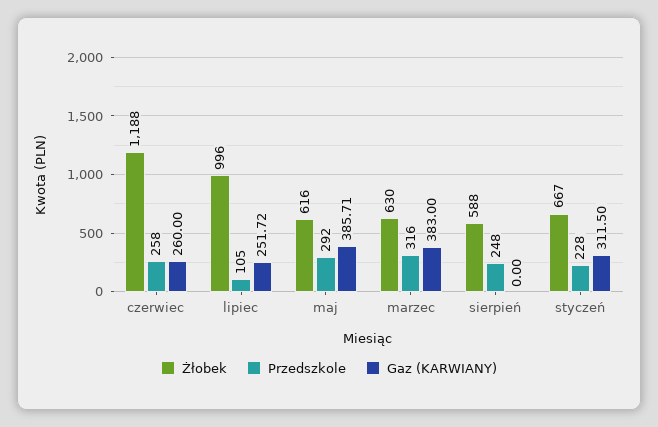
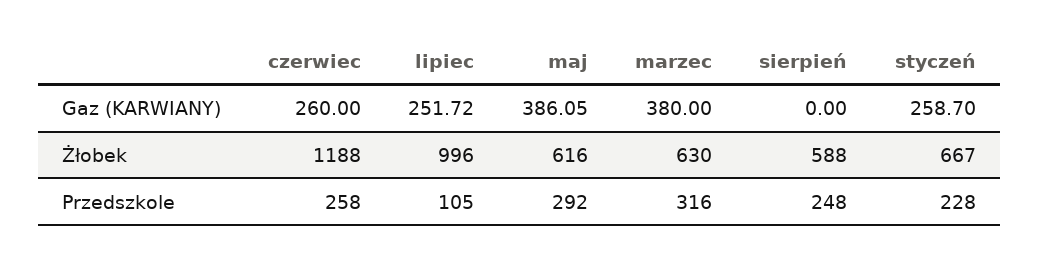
  {
    "Żłobek": {
      "czerwiec": 1188,
      "lipiec": 996,
      "maj": 616,
      "marzec": 630,
      "sierpień": 588,
      "styczeń": 667
    },
    "Przedszkole": {
      "czerwiec": 258,
      "lipiec": 105,
      "maj": 292,
      "marzec": 316,
      "sierpień": 248,
      "styczeń": 228
    },
    "Gaz (KARWIANY)": {
      "czerwiec": 260,
      "lipiec": 251.72,
-     "maj": 385.71,
+     "maj": 386.05,
-     "marzec": 383,
+     "marzec": 380,
      "sierpień": 0,
-     "styczeń": 311.5
+     "styczeń": 258.7
    }
  }

